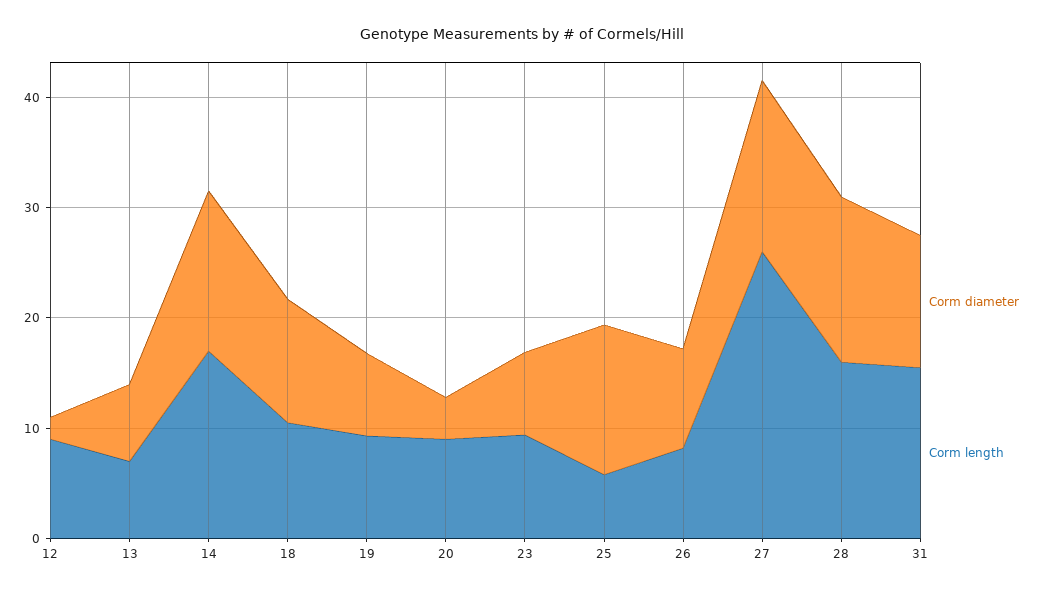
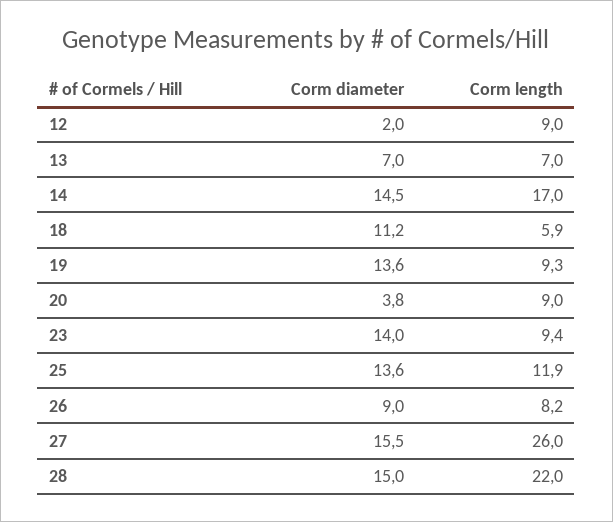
  {
    "Corm diameter": {
      "12": 2,
      "13": 7,
      "14": 14.5,
      "18": 11.2,
-     "19": 8,
+     "19": 13.6,
      "20": 3.8,
-     "23": 8,
+     "23": 14,
      "25": 13.6,
      "26": 9,
      "27": 15.5,
-     "28": 15,
+     "28": 15
-     "31": 12
    },
    "Corm length": {
      "12": 9,
      "13": 7,
      "14": 17,
-     "18": 10,
+     "18": 5.9,
      "19": 9.3,
      "20": 9,
      "23": 9.4,
-     "25": 6,
+     "25": 11.9,
      "26": 8.2,
      "27": 26,
-     "28": 16,
+     "28": 22
-     "31": 16
    }
  }

